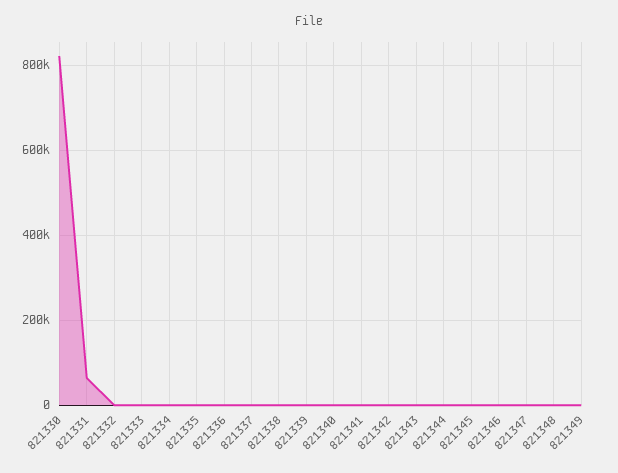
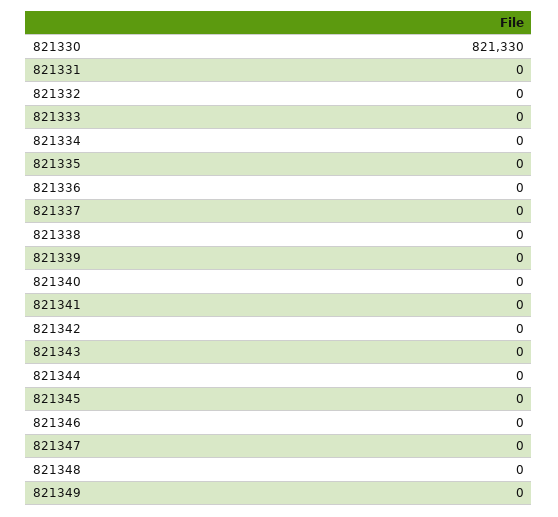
  {
    "821330": 821330,
-   "821331": 60000,
+   "821331": 0,
    "821332": 0,
    "821333": 0,
    "821334": 0,
    "821335": 0,
    "821336": 0,
    "821337": 0,
    "821338": 0,
    "821339": 0,
    "821340": 0,
    "821341": 0,
    "821342": 0,
    "821343": 0,
    "821344": 0,
    "821345": 0,
    "821346": 0,
    "821347": 0,
    "821348": 0,
    "821349": 0
  }

